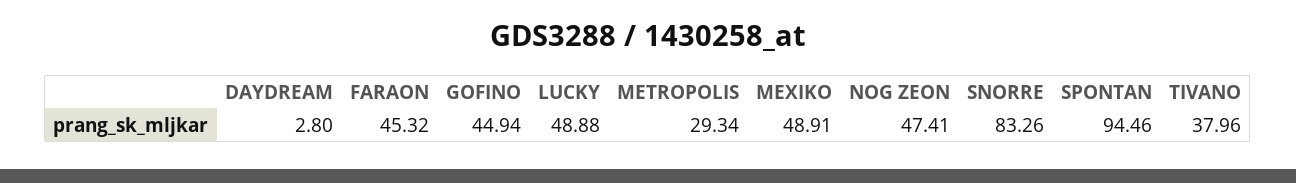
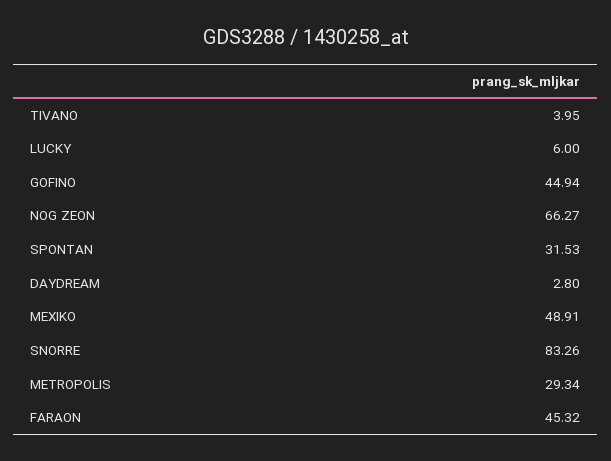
  {
    "DAYDREAM": 2.8,
    "FARAON": 45.32,
    "GOFINO": 44.94,
-   "LUCKY": 48.88,
+   "LUCKY": 6,
    "METROPOLIS": 29.34,
    "MEXIKO": 48.91,
-   "NOG ZEON": 47.41,
+   "NOG ZEON": 66.27,
    "SNORRE": 83.26,
-   "SPONTAN": 94.46,
+   "SPONTAN": 31.53,
-   "TIVANO": 37.96
+   "TIVANO": 3.95
  }

